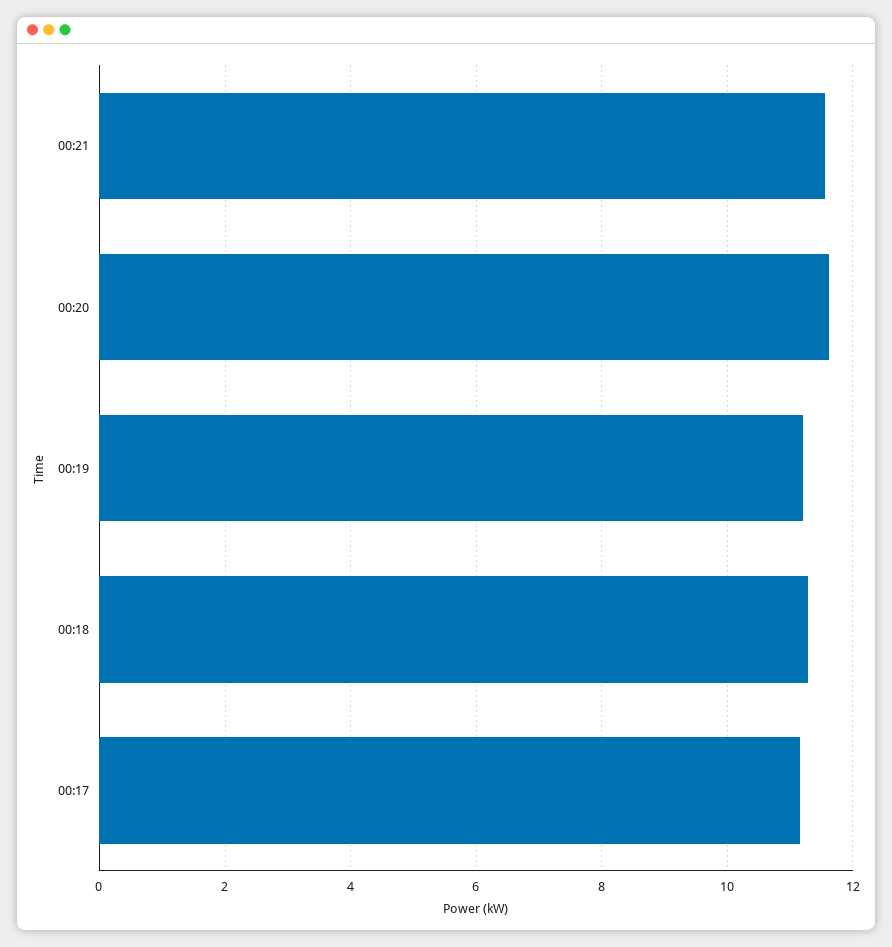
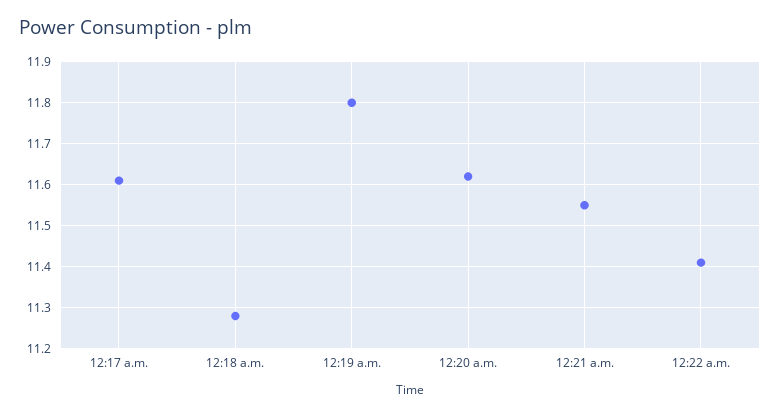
  {
    "00:21": 11.55,
    "00:20": 11.6,
-   "00:19": 11.2,
+   "00:19": 11.8,
    "00:18": 11.3,
-   "00:17": 11.2
+   "00:17": 11.6,
+   "12:22 a.m.": 11.4
  }

